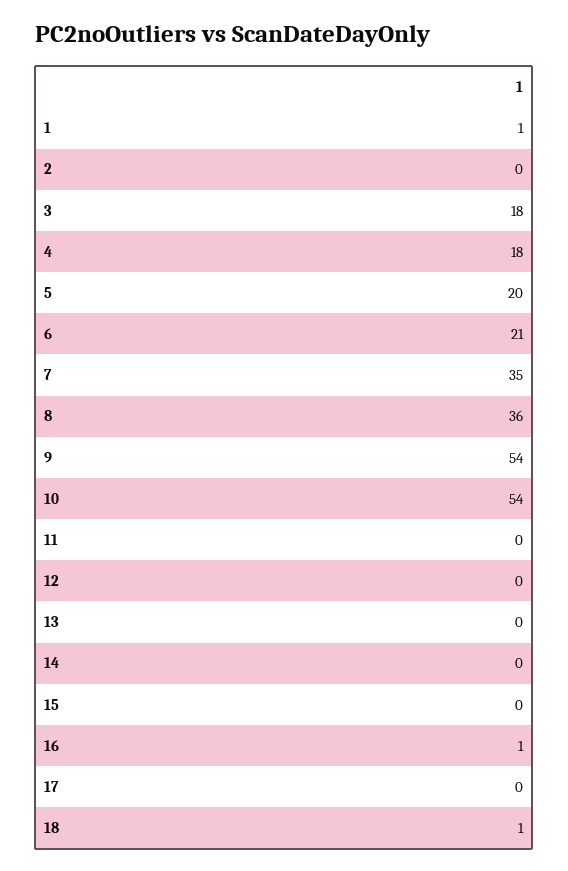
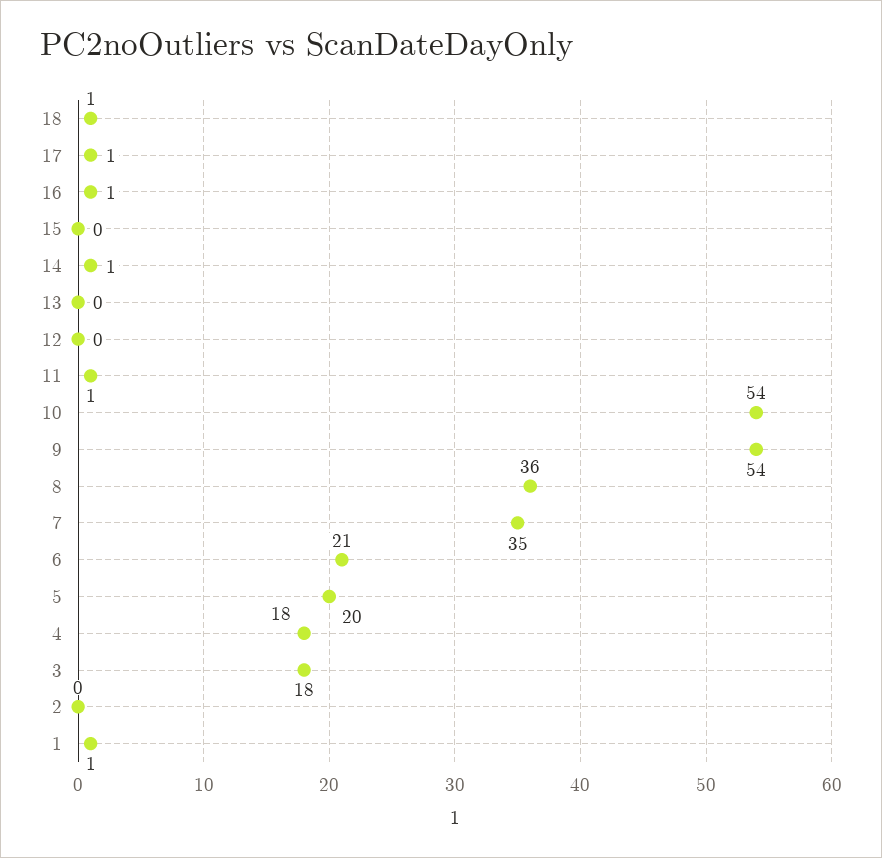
  {
    "1": 1,
    "2": 0,
    "3": 18,
    "4": 18,
    "5": 20,
    "6": 21,
    "7": 35,
    "8": 36,
    "9": 54,
    "10": 54,
-   "11": 0,
+   "11": 1,
    "12": 0,
    "13": 0,
-   "14": 0,
+   "14": 1,
    "15": 0,
    "16": 1,
-   "17": 0,
+   "17": 1,
    "18": 1
  }

